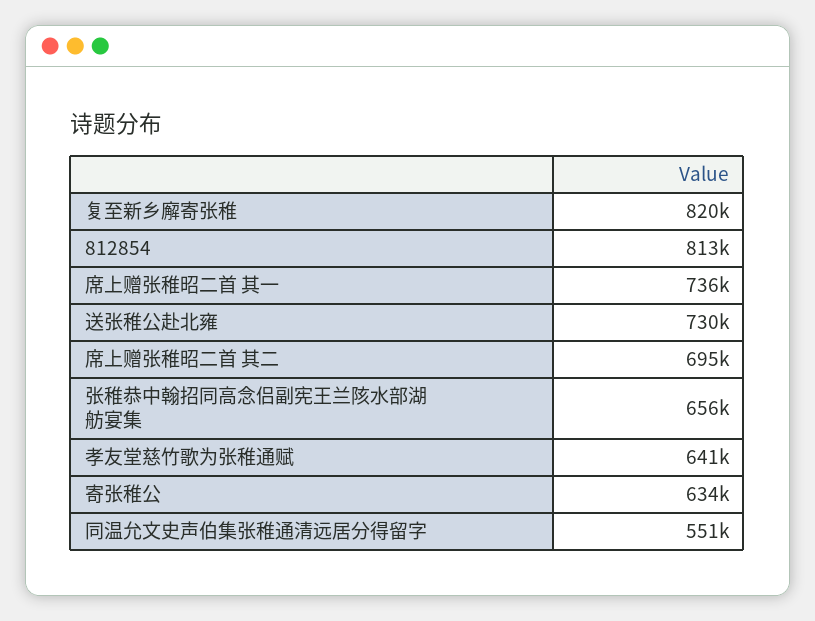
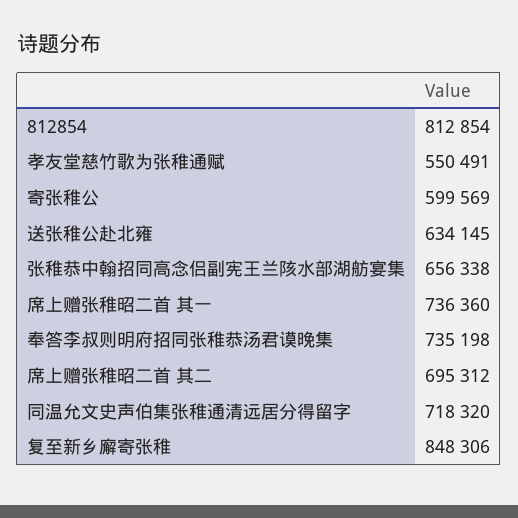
  {
-   "复至新乡廨寄张稚": 820000,
+   "复至新乡廨寄张稚": 848306,
    "812854": 812854,
    "席上赠张稚昭二首 其一": 736360,
-   "送张稚公赴北雍": 730000,
+   "送张稚公赴北雍": 634145,
    "席上赠张稚昭二首 其二": 695312,
    "张稚恭中翰招同高念侣副宪王兰陔水部湖舫宴集": 656338,
-   "孝友堂慈竹歌为张稚通赋": 641000,
+   "孝友堂慈竹歌为张稚通赋": 550491,
-   "寄张稚公": 634000,
+   "寄张稚公": 599569,
-   "同温允文史声伯集张稚通清远居分得留字": 551000
+   "同温允文史声伯集张稚通清远居分得留字": 718320,
+   "奉答李叔则明府招同张稚恭汤君谟晚集": 735198
  }

